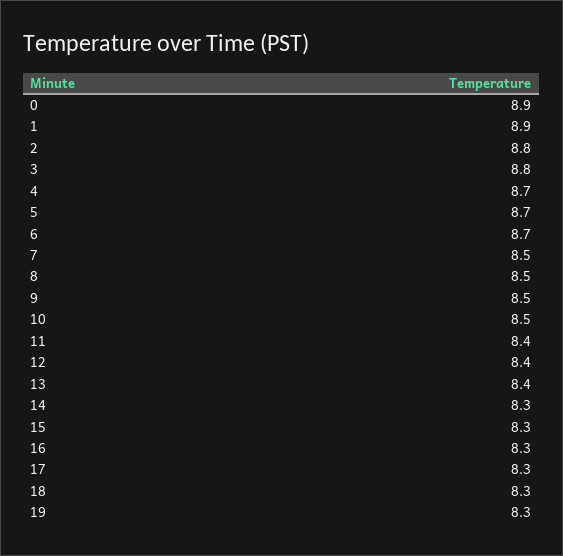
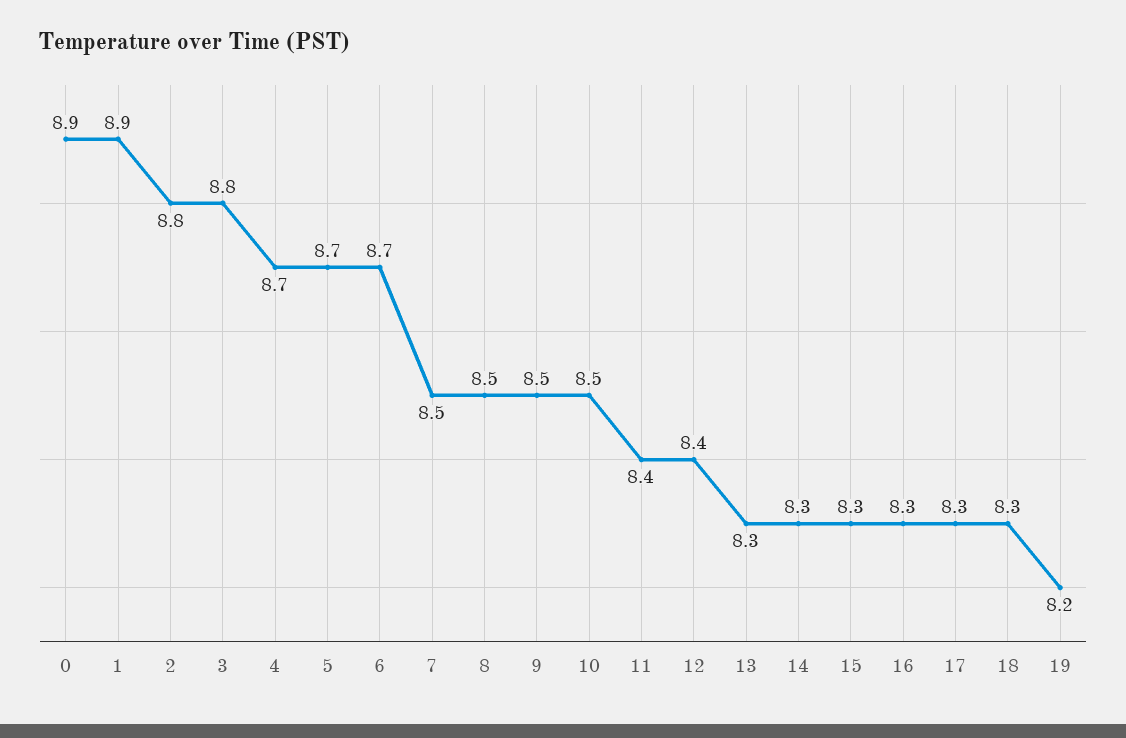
  {
    "0": 8.9,
    "1": 8.9,
    "2": 8.8,
    "3": 8.8,
    "4": 8.7,
    "5": 8.7,
    "6": 8.7,
    "7": 8.5,
    "8": 8.5,
    "9": 8.5,
    "10": 8.5,
    "11": 8.4,
    "12": 8.4,
-   "13": 8.4,
+   "13": 8.3,
    "14": 8.3,
    "15": 8.3,
    "16": 8.3,
    "17": 8.3,
    "18": 8.3,
-   "19": 8.3
+   "19": 8.2
  }

